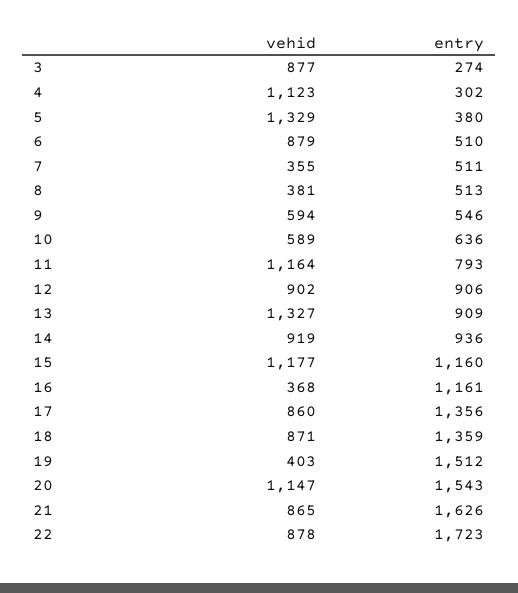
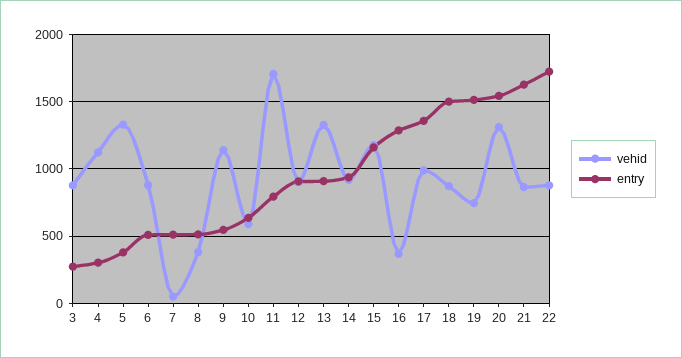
  {
    "vehid": {
      "3": 877,
      "4": 1123,
      "5": 1329,
      "6": 879,
-     "7": 355,
+     "7": 50,
      "8": 381,
-     "9": 594,
+     "9": 1150,
      "10": 589,
-     "11": 1164,
+     "11": 1700,
      "12": 902,
      "13": 1327,
      "14": 919,
      "15": 1177,
      "16": 368,
-     "17": 860,
+     "17": 1000,
      "18": 871,
-     "19": 403,
+     "19": 750,
-     "20": 1147,
+     "20": 1300,
      "21": 865,
      "22": 878
    },
    "entry": {
      "3": 274,
      "4": 302,
      "5": 380,
      "6": 510,
      "7": 511,
      "8": 513,
      "9": 546,
      "10": 636,
      "11": 793,
      "12": 906,
      "13": 909,
      "14": 936,
      "15": 1160,
-     "16": 1161,
+     "16": 1300,
      "17": 1356,
-     "18": 1359,
+     "18": 1500,
      "19": 1512,
      "20": 1543,
      "21": 1626,
      "22": 1723
    }
  }

